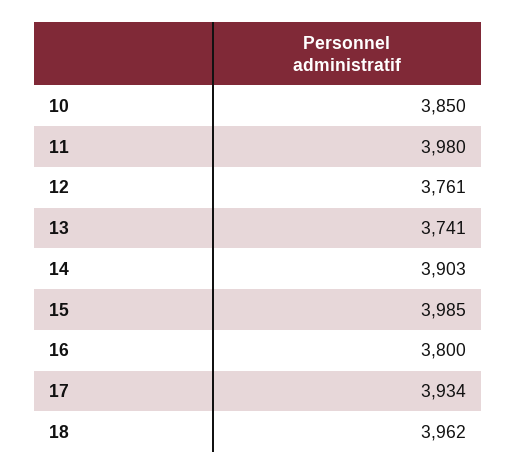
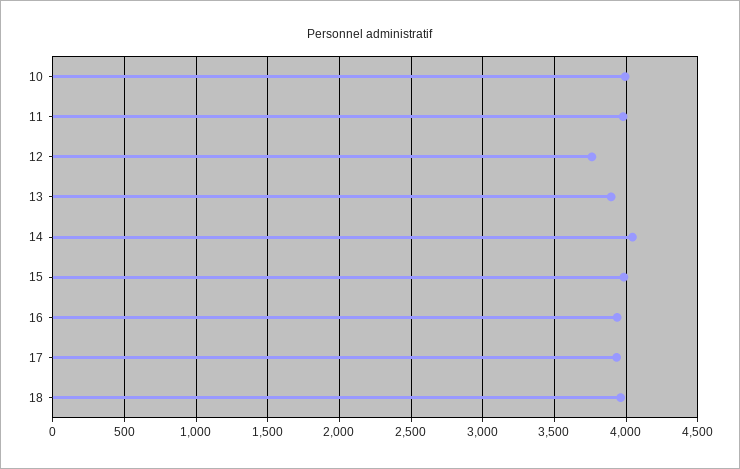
  {
-   "10": 3850,
+   "10": 4000,
    "11": 3980,
    "12": 3761,
-   "13": 3741,
+   "13": 3900,
-   "14": 3903,
+   "14": 4050,
    "15": 3985,
-   "16": 3800,
+   "16": 3950,
    "17": 3934,
    "18": 3962
  }

